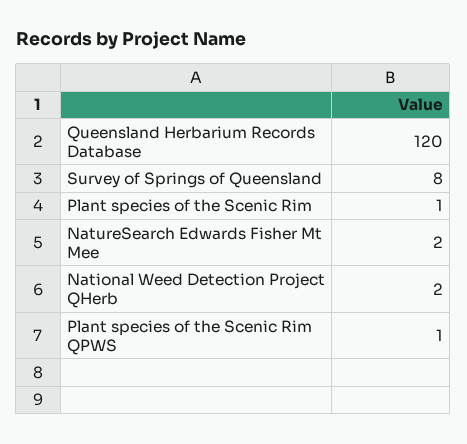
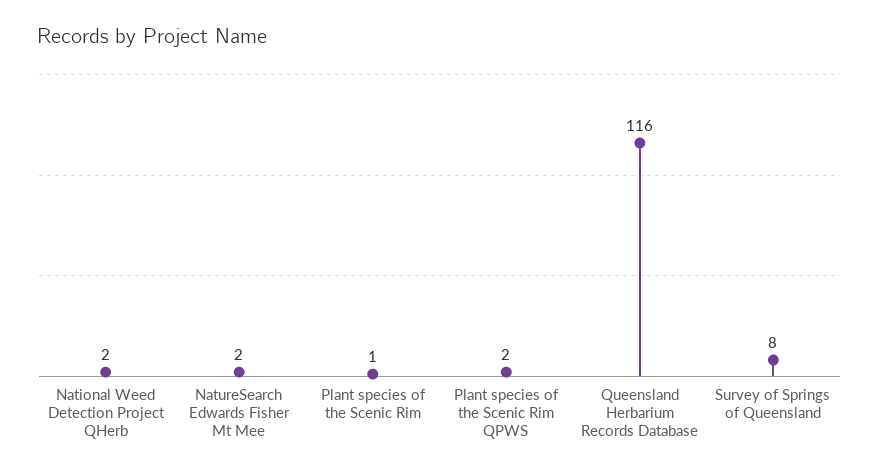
  {
-   "Queensland Herbarium Records Database": 120,
+   "Queensland Herbarium Records Database": 116,
    "Survey of Springs of Queensland": 8,
    "Plant species of the Scenic Rim": 1,
    "NatureSearch Edwards Fisher Mt Mee": 2,
    "National Weed Detection Project QHerb": 2,
-   "Plant species of the Scenic Rim QPWS": 1
+   "Plant species of the Scenic Rim QPWS": 2
  }

